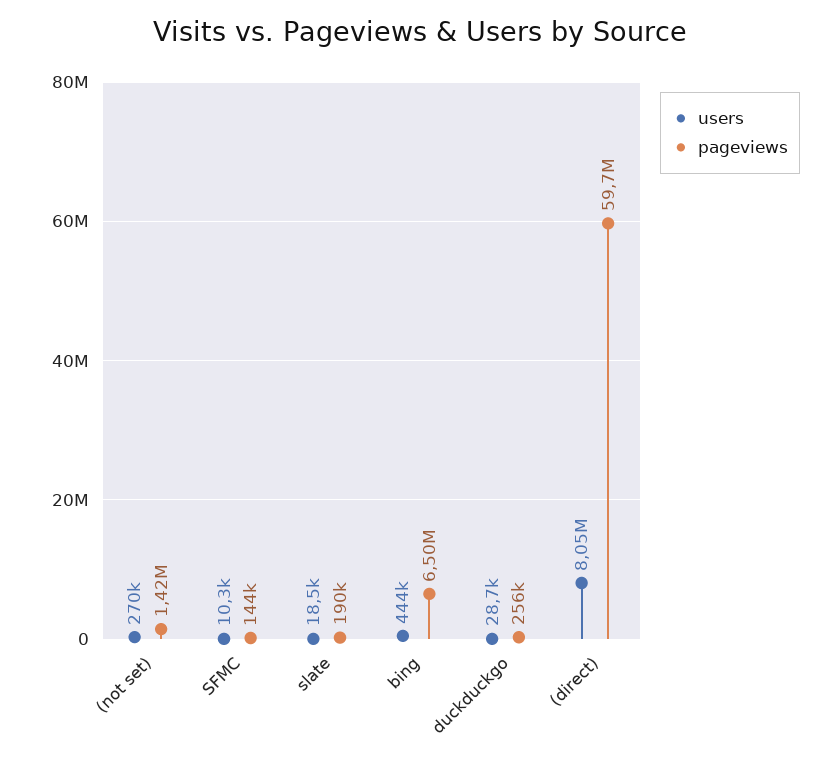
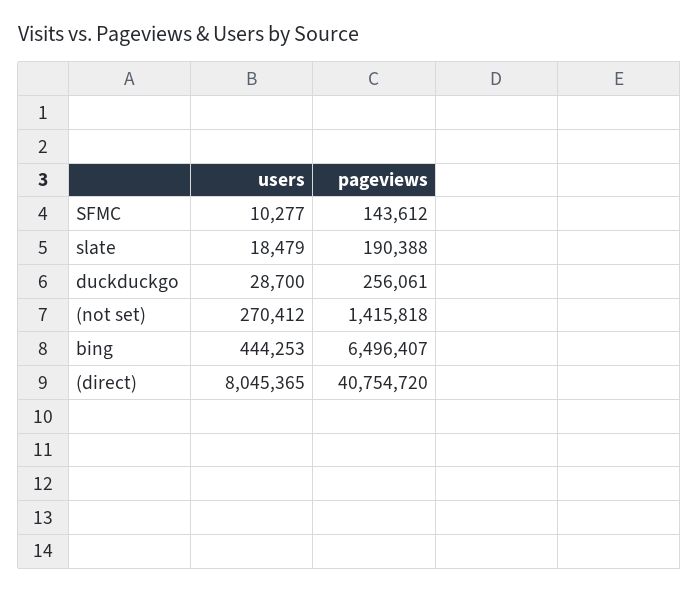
  {
    "users": {
      "(not set)": 270412,
      "SFMC": 10277,
      "slate": 18479,
      "bing": 444253,
      "duckduckgo": 28700,
      "(direct)": 8045365
    },
    "pageviews": {
      "(not set)": 1415818,
      "SFMC": 143612,
      "slate": 190388,
      "bing": 6496407,
      "duckduckgo": 256061,
-     "(direct)": 59700000
+     "(direct)": 40754720
    }
  }

